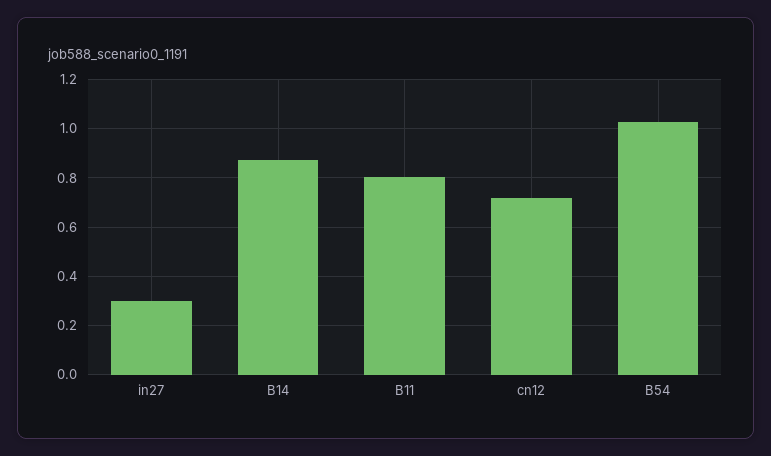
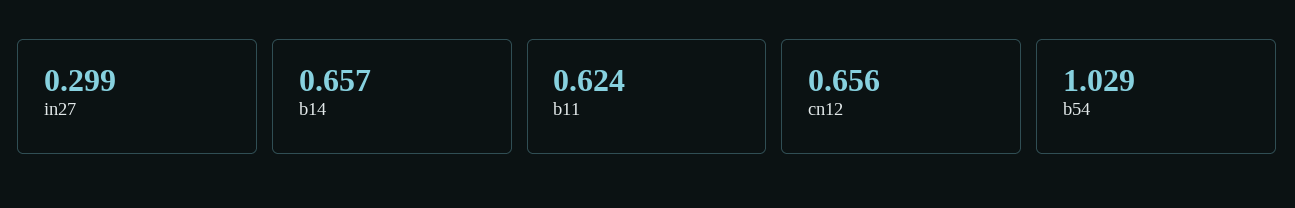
  {
    "in27": 0.299,
-   "B14": 0.875,
+   "B14": 0.657,
-   "B11": 0.8,
+   "B11": 0.624,
-   "cn12": 0.725,
+   "cn12": 0.656,
    "B54": 1.029
  }

